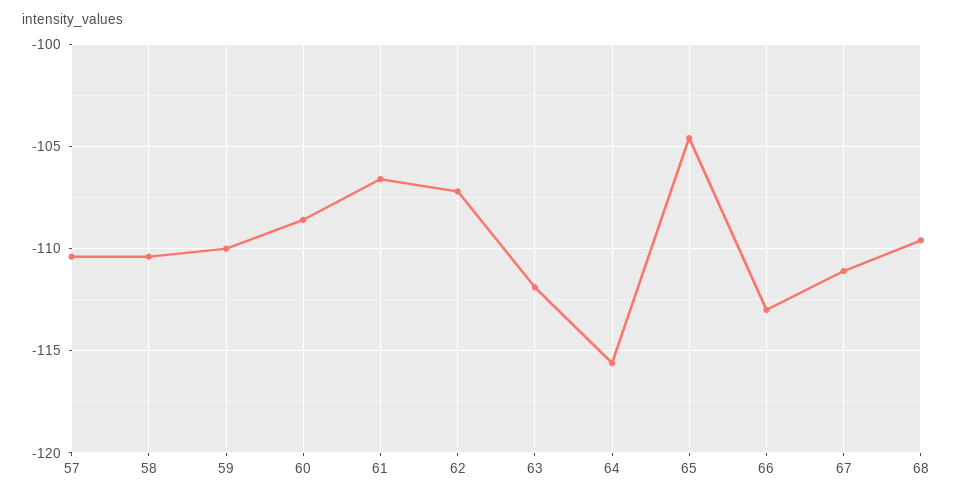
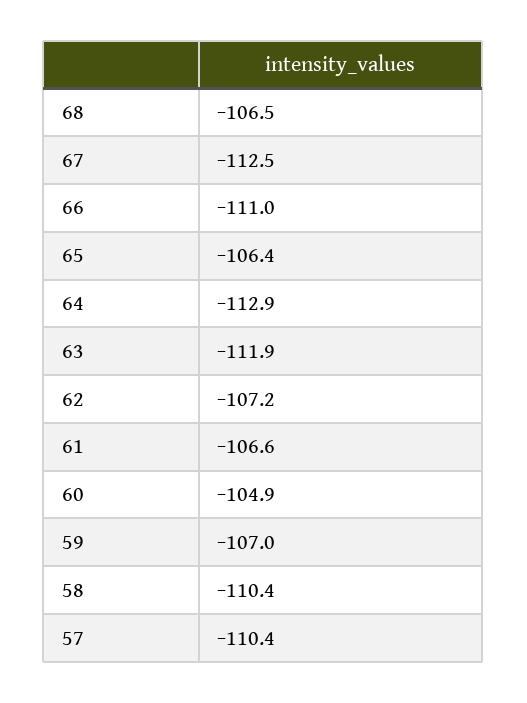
  {
    "57": -110.4,
    "58": -110.4,
-   "59": -110,
+   "59": -107,
-   "60": -108.5,
+   "60": -104.9,
    "61": -106.6,
    "62": -107.2,
    "63": -111.9,
-   "64": -115.5,
+   "64": -112.9,
-   "65": -104.5,
+   "65": -106.4,
-   "66": -113,
+   "66": -111,
-   "67": -111,
+   "67": -112.5,
-   "68": -109.5
+   "68": -106.5
  }

